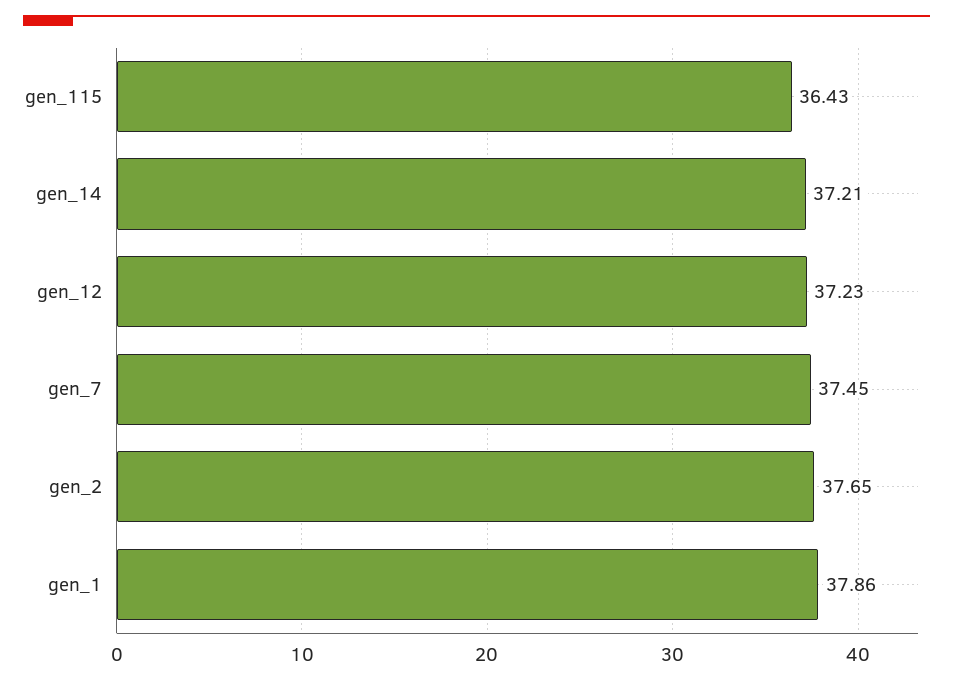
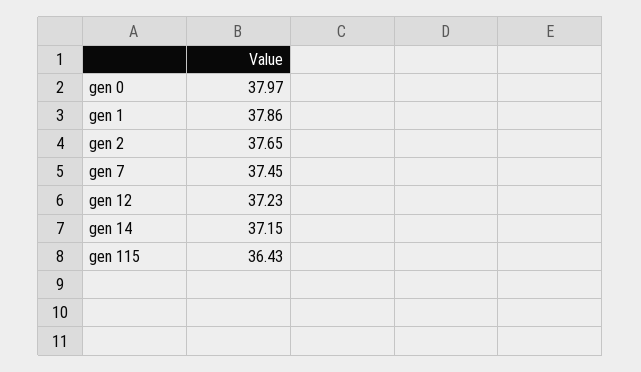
  {
    "gen_115": 36.43,
-   "gen_14": 37.21,
+   "gen_14": 37.15,
    "gen_12": 37.23,
    "gen_7": 37.45,
    "gen_2": 37.65,
-   "gen_1": 37.86
+   "gen_1": 37.86,
+   "gen 0": 37.97
  }

